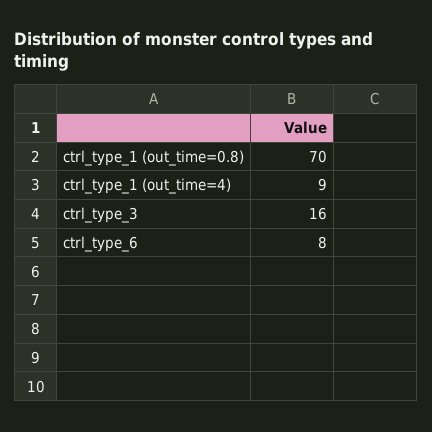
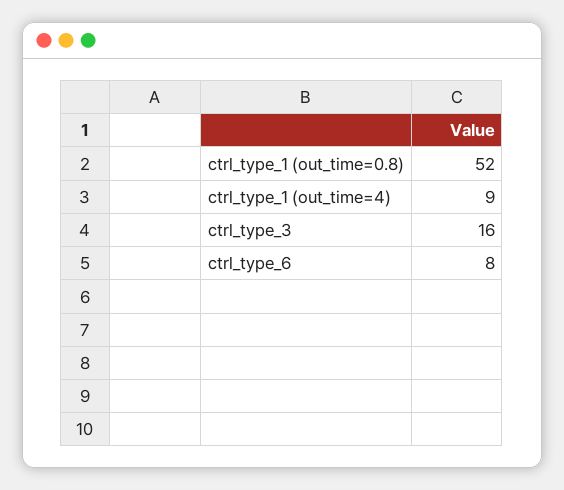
  {
-   "ctrl_type_1 (out_time=0.8)": 70,
+   "ctrl_type_1 (out_time=0.8)": 52,
    "ctrl_type_1 (out_time=4)": 9,
    "ctrl_type_3": 16,
    "ctrl_type_6": 8
  }

